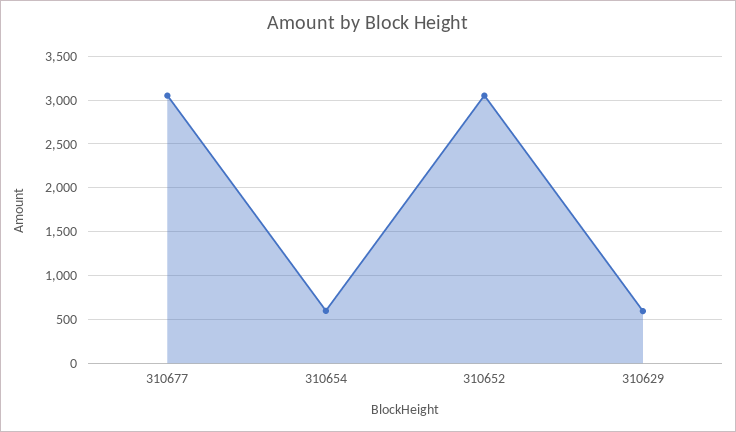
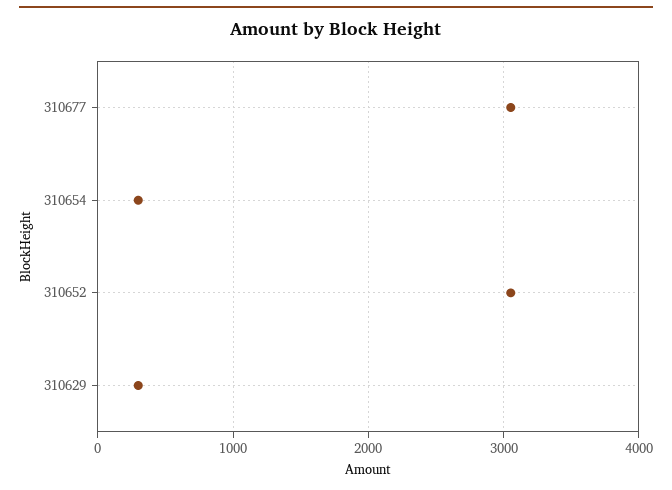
  {
    "310677": 3100,
-   "310654": 600,
+   "310654": 300,
    "310652": 3100,
-   "310629": 600
+   "310629": 300
  }

